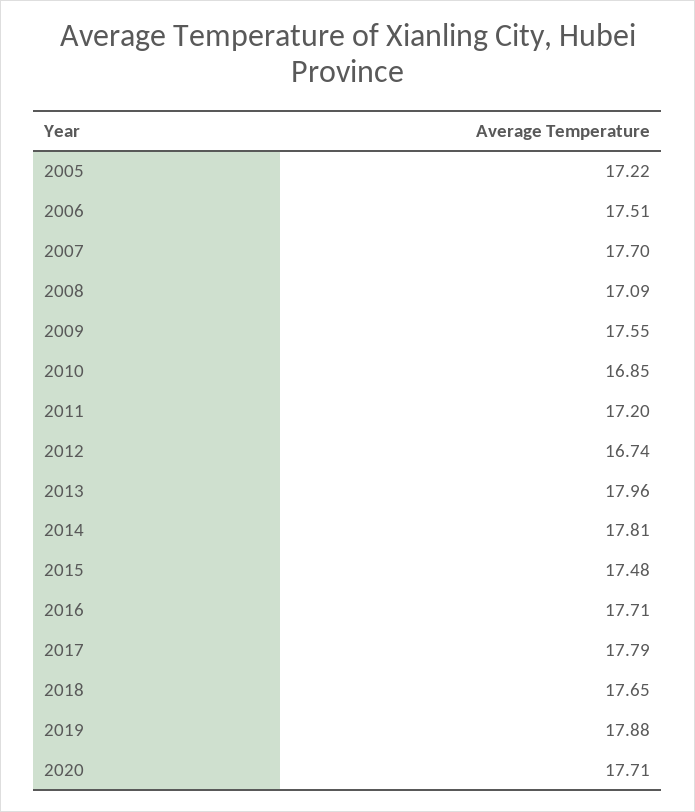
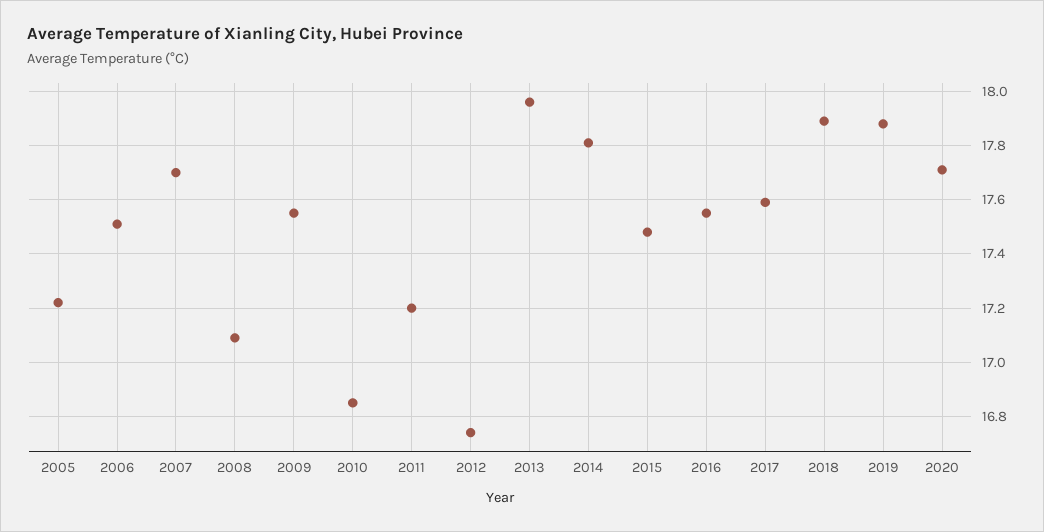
  {
    "2005": 17.22,
    "2006": 17.51,
    "2007": 17.7,
    "2008": 17.09,
    "2009": 17.55,
    "2010": 16.85,
    "2011": 17.2,
    "2012": 16.74,
    "2013": 17.96,
    "2014": 17.81,
    "2015": 17.48,
-   "2016": 17.71,
+   "2016": 17.55,
-   "2017": 17.79,
+   "2017": 17.6,
-   "2018": 17.65,
+   "2018": 17.9,
    "2019": 17.88,
    "2020": 17.71
  }

